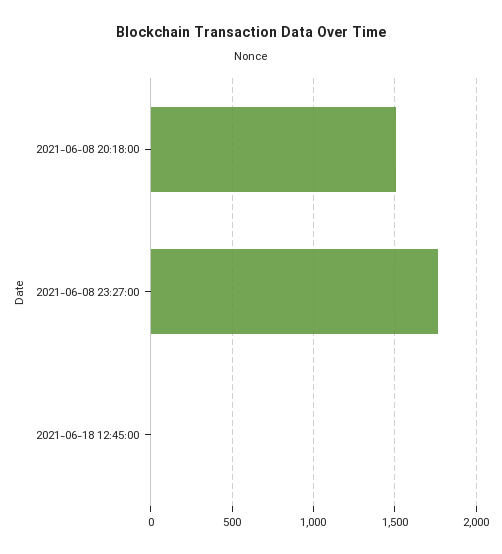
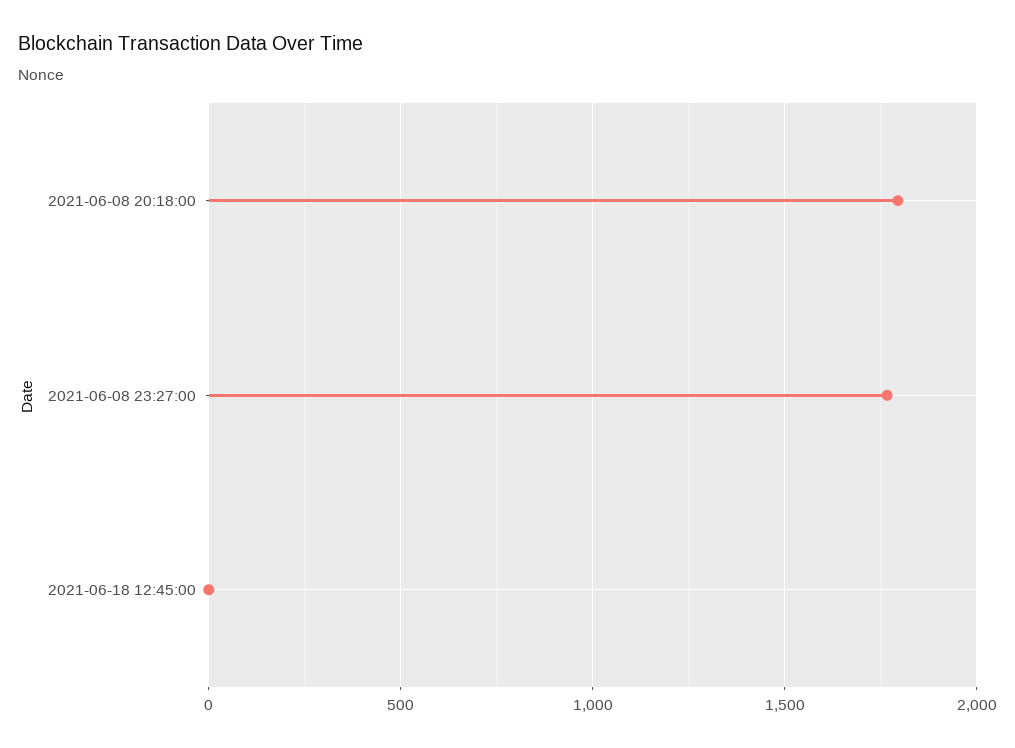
  {
-   "2021-06-08 20:18:00": 1500,
+   "2021-06-08 20:18:00": 1800,
    "2021-06-08 23:27:00": 1750,
    "2021-06-18 12:45:00": 0
  }

